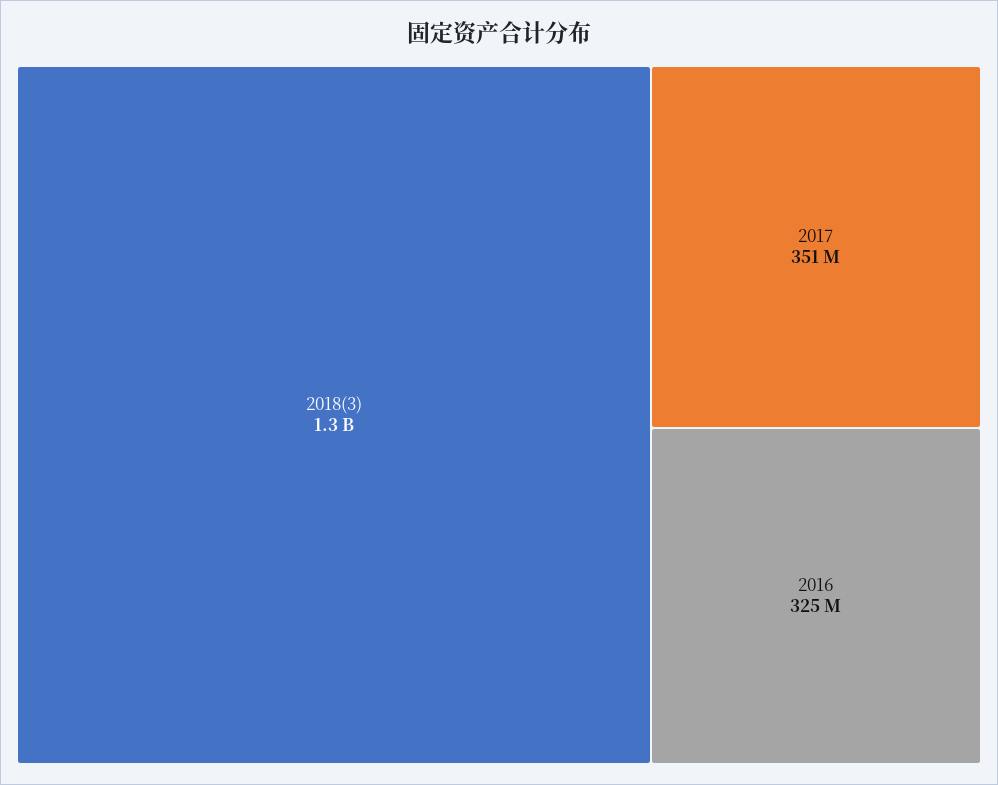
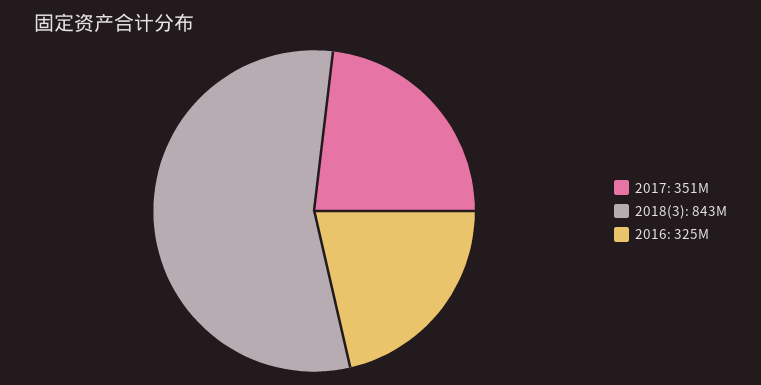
  {
-   "2018(3)": 1300000000,
+   "2018(3)": 843000000,
    "2017": 351000000,
    "2016": 325000000
  }

